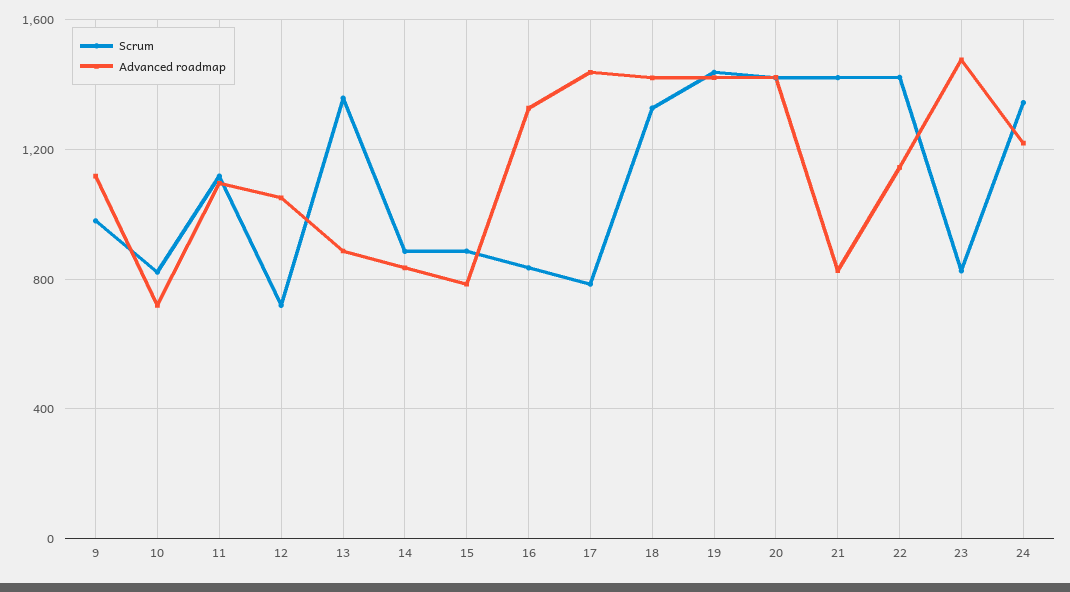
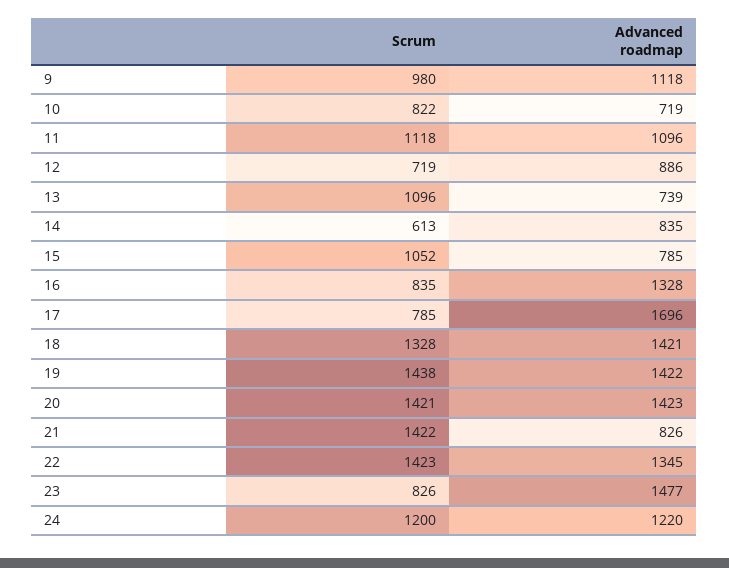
  {
    "Scrum": {
      "9": 980,
      "10": 822,
      "11": 1118,
      "12": 719,
-     "13": 1350,
+     "13": 1096,
-     "14": 900,
+     "14": 613,
-     "15": 900,
+     "15": 1052,
      "16": 835,
      "17": 785,
      "18": 1328,
      "19": 1438,
      "20": 1421,
      "21": 1422,
      "22": 1423,
      "23": 826,
-     "24": 1350
+     "24": 1200
    },
    "Advanced roadmap": {
      "9": 1118,
      "10": 719,
      "11": 1096,
-     "12": 1050,
+     "12": 886,
-     "13": 900,
+     "13": 739,
      "14": 835,
      "15": 785,
      "16": 1328,
-     "17": 1450,
+     "17": 1696,
      "18": 1421,
      "19": 1422,
      "20": 1423,
      "21": 826,
-     "22": 1150,
+     "22": 1345,
      "23": 1477,
      "24": 1220
    }
  }

